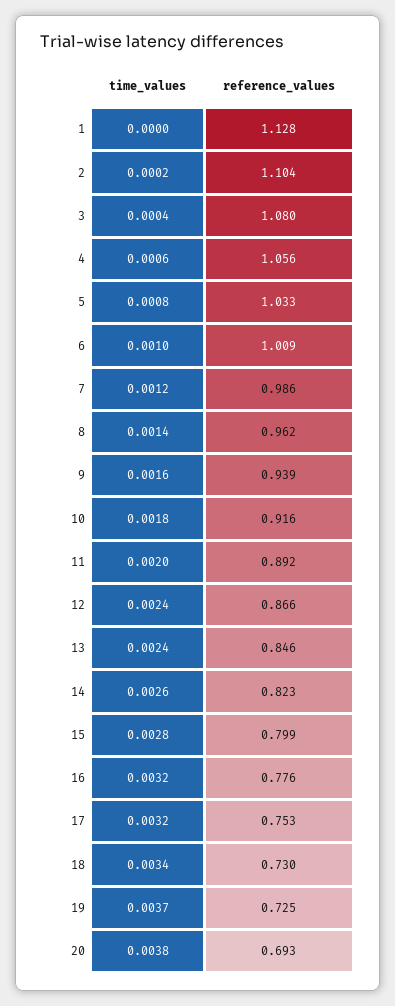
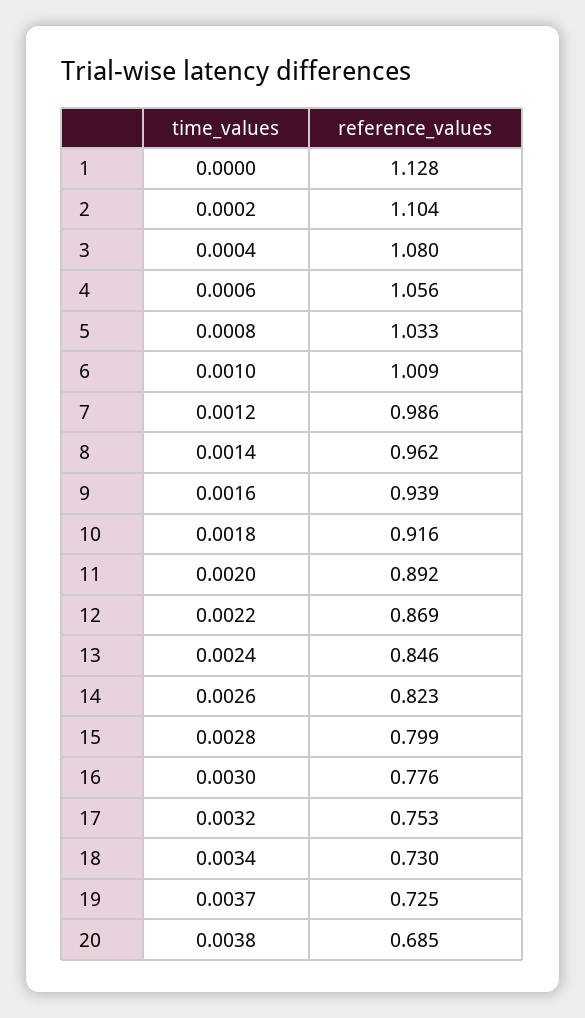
  {
    "time_values": {
      "1": 0,
      "2": 0.0002,
      "3": 0.0004,
      "4": 0.0006,
      "5": 0.0008,
      "6": 0.001,
      "7": 0.0012,
      "8": 0.0014,
      "9": 0.0016,
      "10": 0.0018,
      "11": 0.002,
-     "12": 0.0024,
+     "12": 0.0022,
      "13": 0.0024,
      "14": 0.0026,
      "15": 0.0028,
-     "16": 0.0032,
+     "16": 0.003,
      "17": 0.0032,
      "18": 0.0034,
      "19": 0.0037,
      "20": 0.0038
    },
    "reference_values": {
      "1": 1.128,
      "2": 1.104,
      "3": 1.08,
      "4": 1.056,
      "5": 1.033,
      "6": 1.009,
      "7": 0.986,
      "8": 0.962,
      "9": 0.939,
      "10": 0.916,
      "11": 0.892,
-     "12": 0.866,
+     "12": 0.869,
      "13": 0.846,
      "14": 0.823,
      "15": 0.799,
      "16": 0.776,
      "17": 0.753,
      "18": 0.73,
      "19": 0.725,
-     "20": 0.693
+     "20": 0.685
    }
  }

